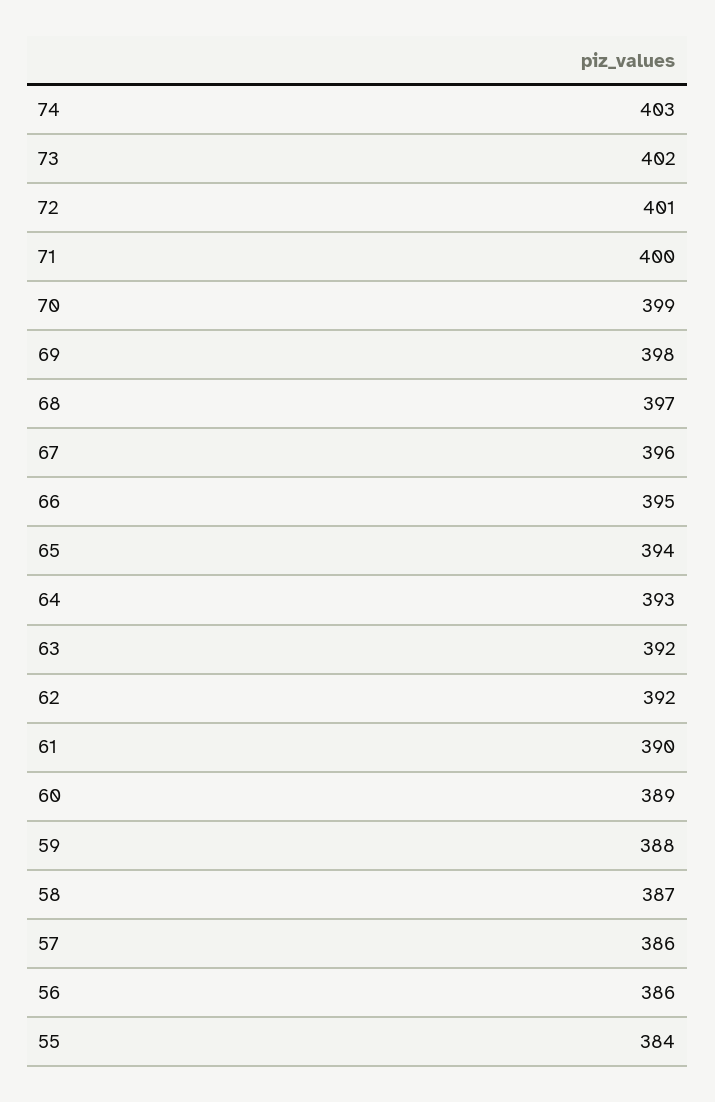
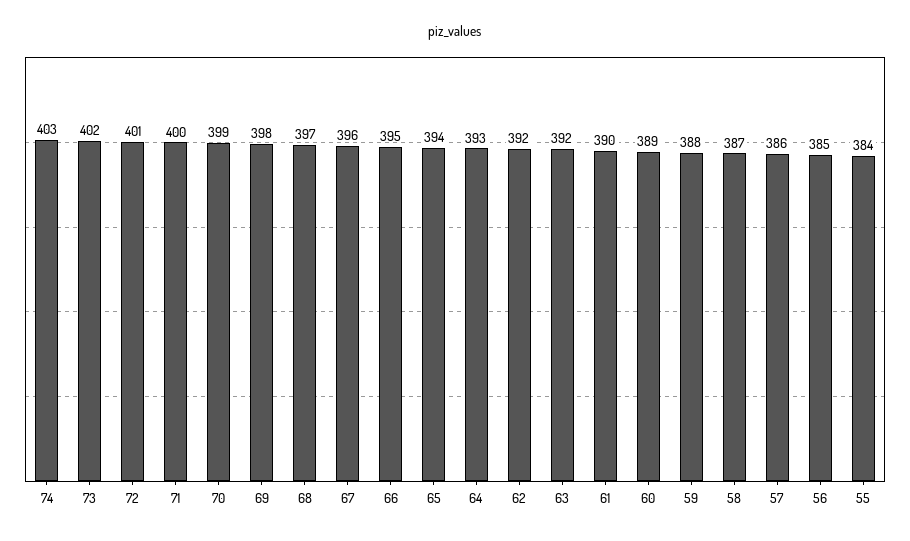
  {
    "74": 403,
    "73": 402,
    "72": 401,
    "71": 400,
    "70": 399,
    "69": 398,
    "68": 397,
    "67": 396,
    "66": 395,
    "65": 394,
    "64": 393,
    "63": 392,
    "62": 392,
    "61": 390,
    "60": 389,
    "59": 388,
    "58": 387,
    "57": 386,
-   "56": 386,
+   "56": 385,
    "55": 384
  }

